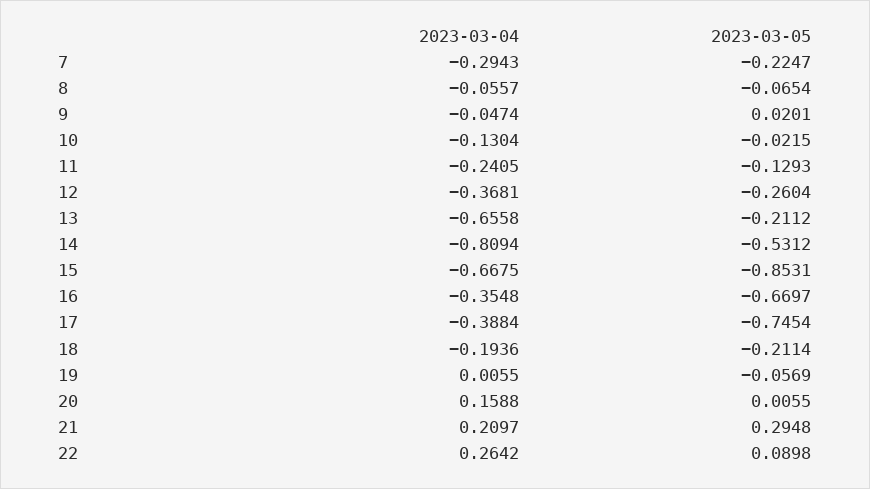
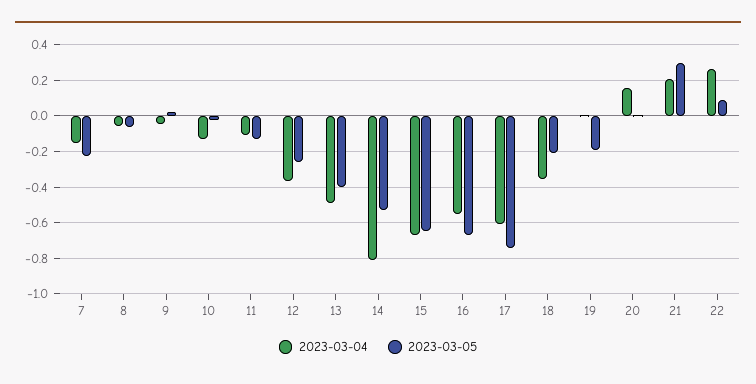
  {
    "2023-03-04": {
-     "7": -0.2943,
+     "7": -0.15,
      "8": -0.0557,
      "9": -0.0474,
      "10": -0.1304,
-     "11": -0.2405,
+     "11": -0.1,
      "12": -0.3681,
-     "13": -0.6558,
+     "13": -0.5,
      "14": -0.8094,
      "15": -0.6675,
-     "16": -0.3548,
+     "16": -0.55,
-     "17": -0.3884,
+     "17": -0.6,
-     "18": -0.1936,
+     "18": -0.35,
      "19": 0.0055,
      "20": 0.1588,
      "21": 0.2097,
      "22": 0.2642
    },
    "2023-03-05": {
      "7": -0.2247,
      "8": -0.0654,
      "9": 0.0201,
      "10": -0.0215,
      "11": -0.1293,
      "12": -0.2604,
-     "13": -0.2112,
+     "13": -0.4,
      "14": -0.5312,
-     "15": -0.8531,
+     "15": -0.65,
      "16": -0.6697,
      "17": -0.7454,
      "18": -0.2114,
-     "19": -0.0569,
+     "19": -0.2,
      "20": 0.0055,
      "21": 0.2948,
      "22": 0.0898
    }
  }

